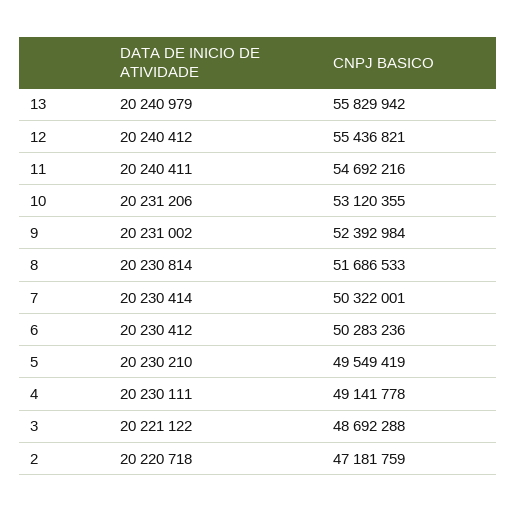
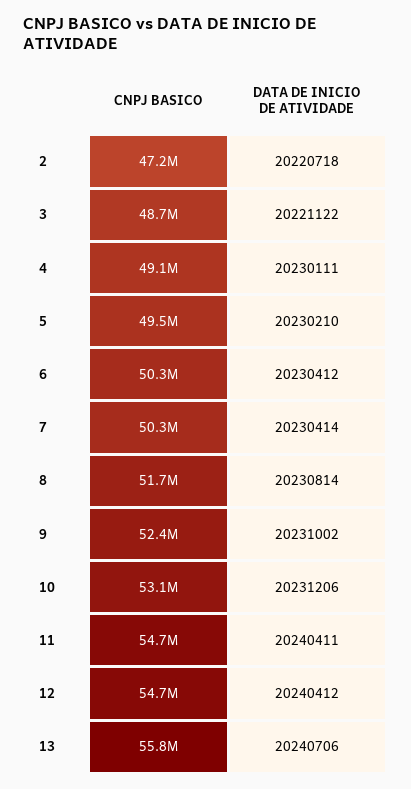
  {
    "DATA DE INICIO DE ATIVIDADE": {
-     "13": 20240979,
+     "13": 20240706,
      "12": 20240412,
      "11": 20240411,
      "10": 20231206,
      "9": 20231002,
      "8": 20230814,
      "7": 20230414,
      "6": 20230412,
      "5": 20230210,
      "4": 20230111,
      "3": 20221122,
      "2": 20220718
    },
    "CNPJ BASICO": {
      "13": 55829942,
-     "12": 55436821,
+     "12": 54700000,
      "11": 54692216,
      "10": 53120355,
      "9": 52392984,
      "8": 51686533,
      "7": 50322001,
      "6": 50283236,
      "5": 49549419,
      "4": 49141778,
      "3": 48692288,
      "2": 47181759
    }
  }

